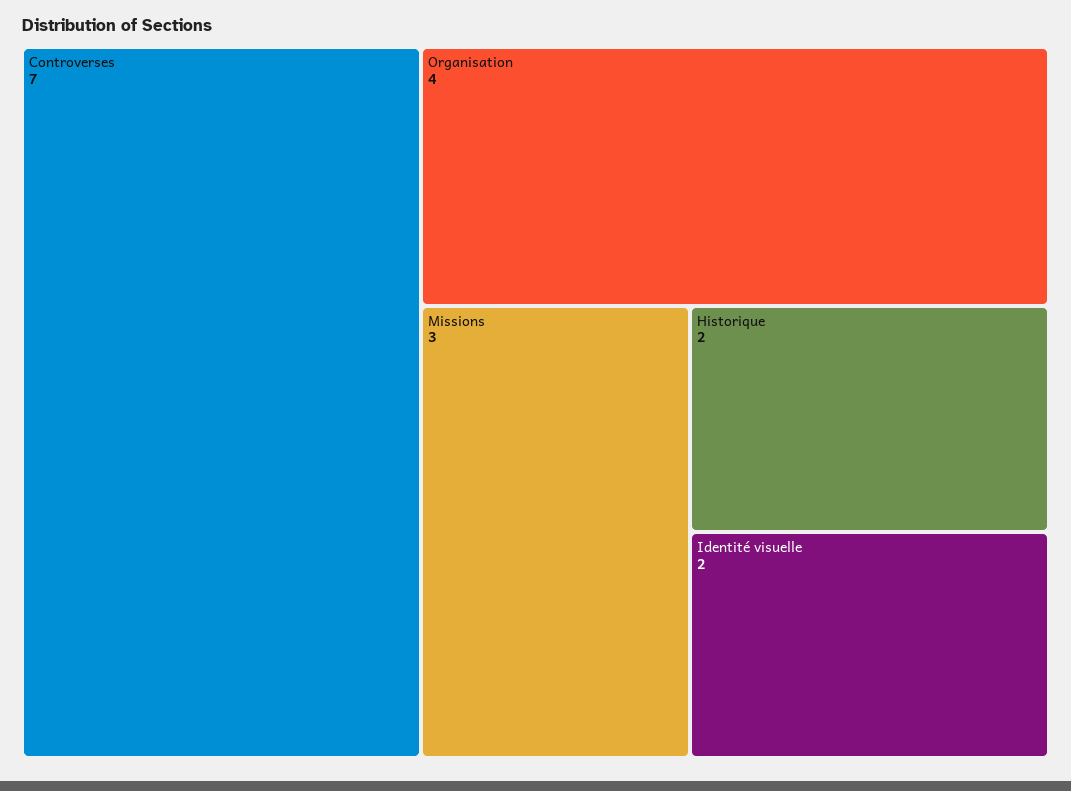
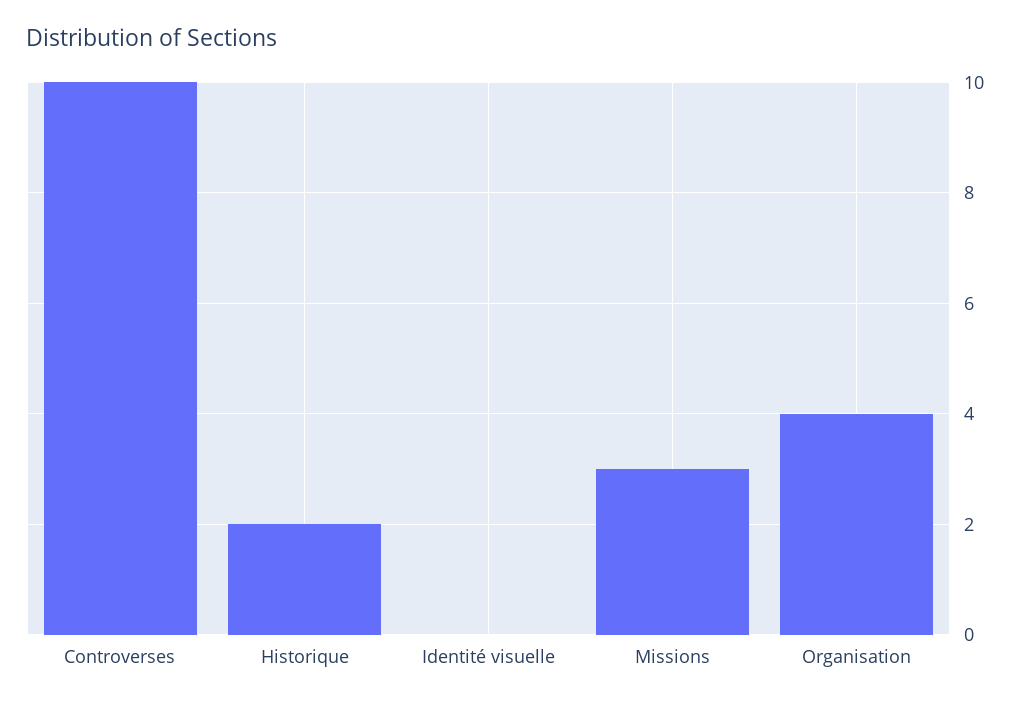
  {
-   "Controverses": 7,
+   "Controverses": 10,
    "Organisation": 4,
    "Missions": 3,
    "Historique": 2,
-   "Identité visuelle": 2
+   "Identité visuelle": 0
  }

